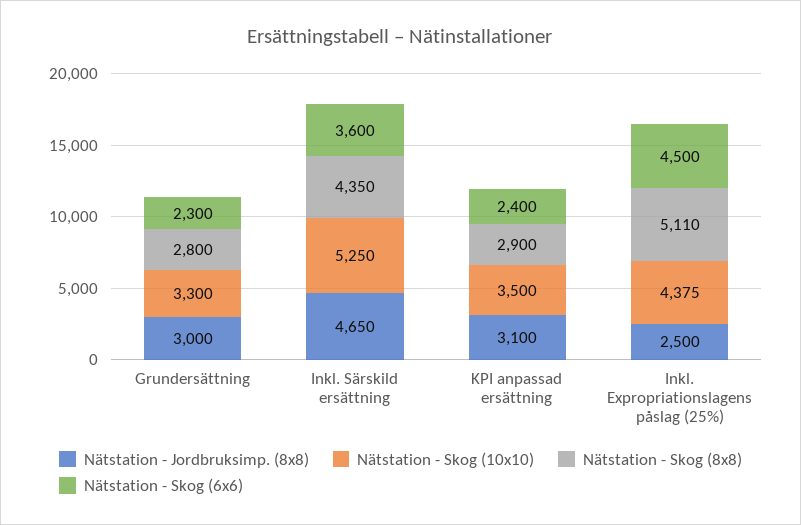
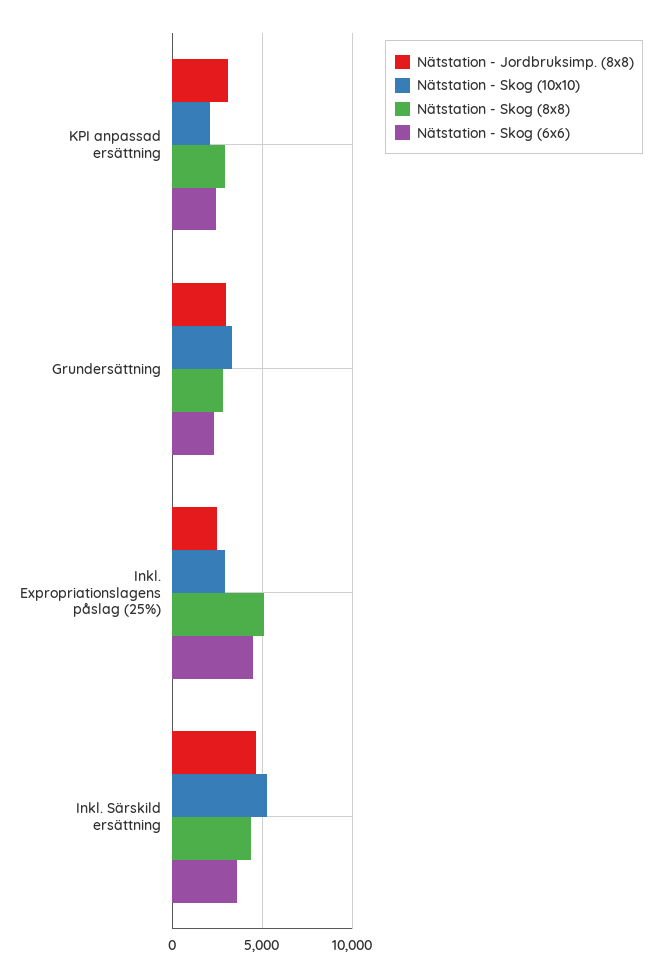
  {
    "Nätstation - Jordbruksimp. (8x8)": {
      "Grundersättning": 3000,
      "Inkl. Särskild ersättning": 4650,
      "KPI anpassad ersättning": 3100,
      "Inkl. Expropriationslagens påslag (25%)": 2500
    },
    "Nätstation - Skog (10x10)": {
      "Grundersättning": 3300,
      "Inkl. Särskild ersättning": 5250,
-     "KPI anpassad ersättning": 3500,
+     "KPI anpassad ersättning": 2000,
-     "Inkl. Expropriationslagens påslag (25%)": 4375
+     "Inkl. Expropriationslagens påslag (25%)": 3000
    },
    "Nätstation - Skog (8x8)": {
      "Grundersättning": 2800,
      "Inkl. Särskild ersättning": 4350,
      "KPI anpassad ersättning": 2900,
      "Inkl. Expropriationslagens påslag (25%)": 5110
    },
    "Nätstation - Skog (6x6)": {
      "Grundersättning": 2300,
      "Inkl. Särskild ersättning": 3600,
      "KPI anpassad ersättning": 2400,
      "Inkl. Expropriationslagens påslag (25%)": 4500
    }
  }

